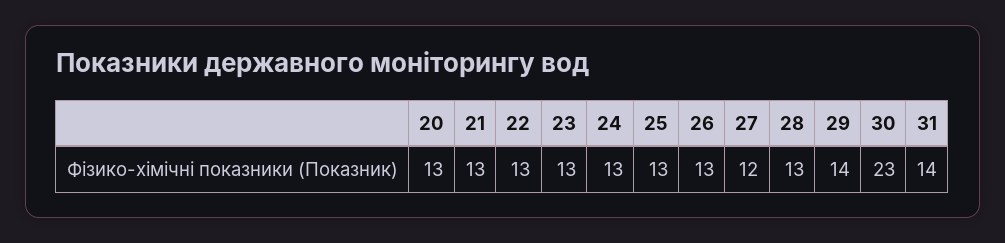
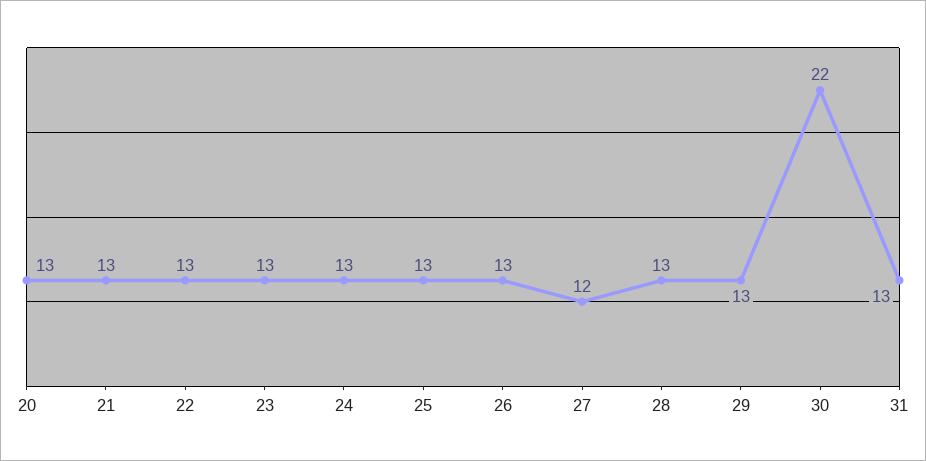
  {
    "20": 13,
    "21": 13,
    "22": 13,
    "23": 13,
    "24": 13,
    "25": 13,
    "26": 13,
    "27": 12,
    "28": 13,
-   "29": 14,
+   "29": 13,
-   "30": 23,
+   "30": 22,
-   "31": 14
+   "31": 13
  }

